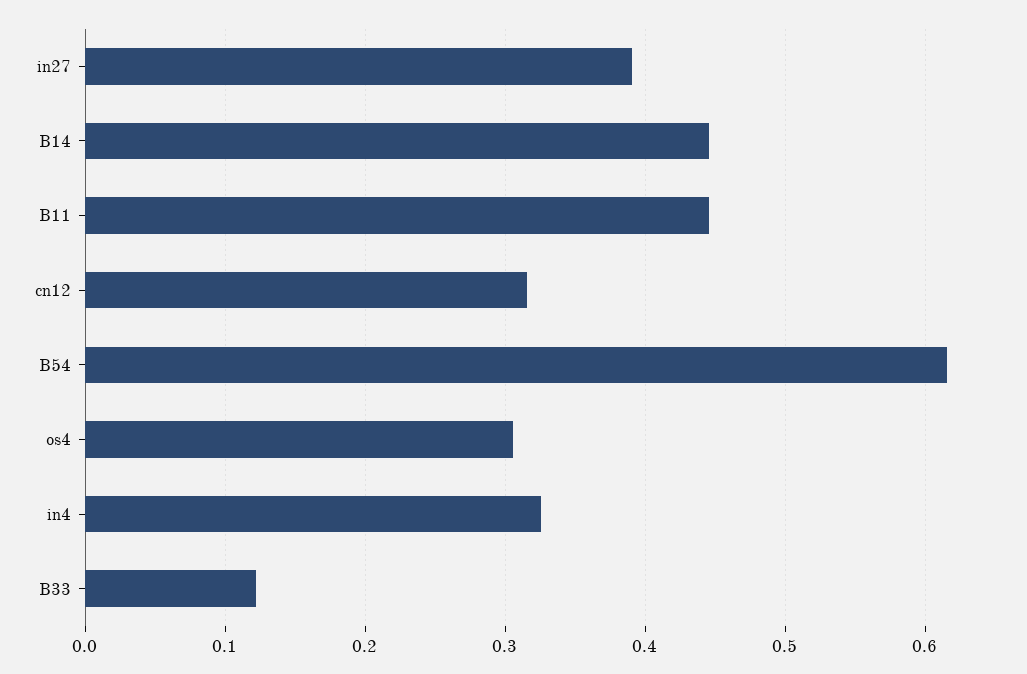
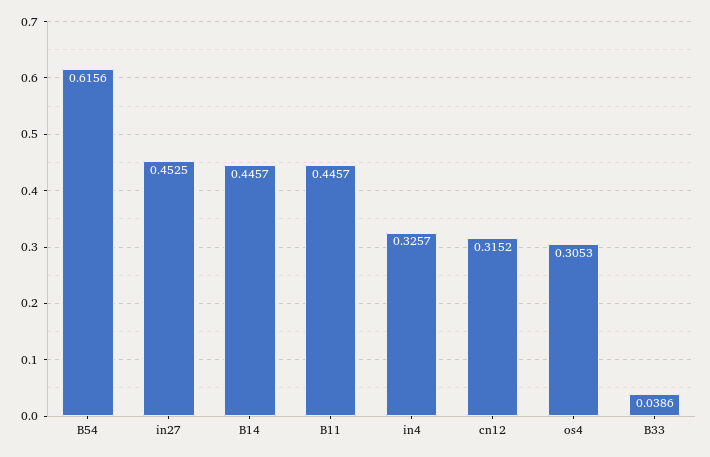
  {
-   "in27": 0.39,
+   "in27": 0.4525,
    "B14": 0.4457,
    "B11": 0.4457,
    "cn12": 0.3152,
    "B54": 0.6156,
    "os4": 0.3053,
    "in4": 0.3257,
-   "B33": 0.12
+   "B33": 0.0386
  }

